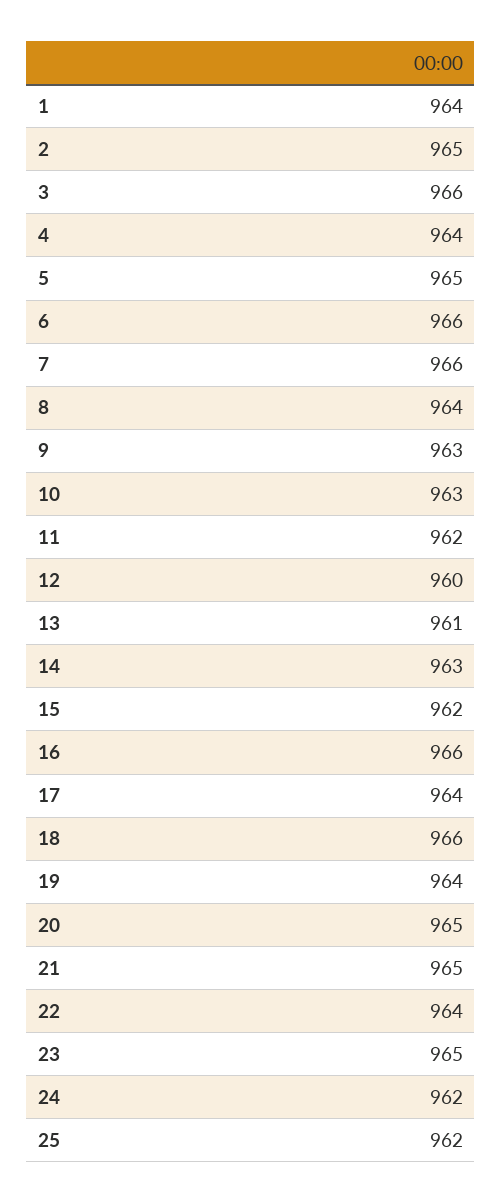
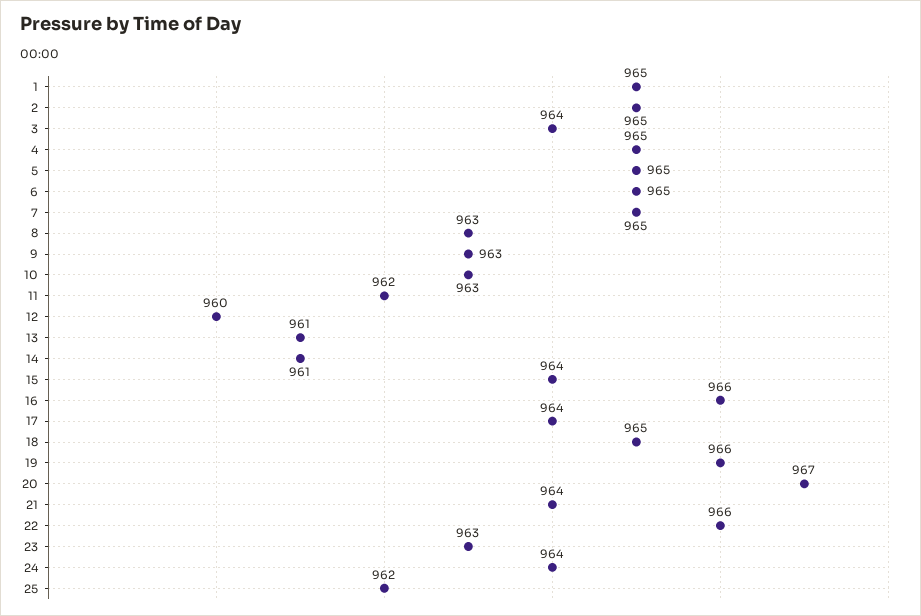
  {
-   "1": 964,
+   "1": 965,
    "2": 965,
-   "3": 966,
+   "3": 964,
-   "4": 964,
+   "4": 965,
    "5": 965,
-   "6": 966,
+   "6": 965,
-   "7": 966,
+   "7": 965,
-   "8": 964,
+   "8": 963,
    "9": 963,
    "10": 963,
    "11": 962,
    "12": 960,
    "13": 961,
-   "14": 963,
+   "14": 961,
-   "15": 962,
+   "15": 964,
    "16": 966,
    "17": 964,
-   "18": 966,
+   "18": 965,
-   "19": 964,
+   "19": 966,
-   "20": 965,
+   "20": 967,
-   "21": 965,
+   "21": 964,
-   "22": 964,
+   "22": 966,
-   "23": 965,
+   "23": 963,
-   "24": 962,
+   "24": 964,
    "25": 962
  }

